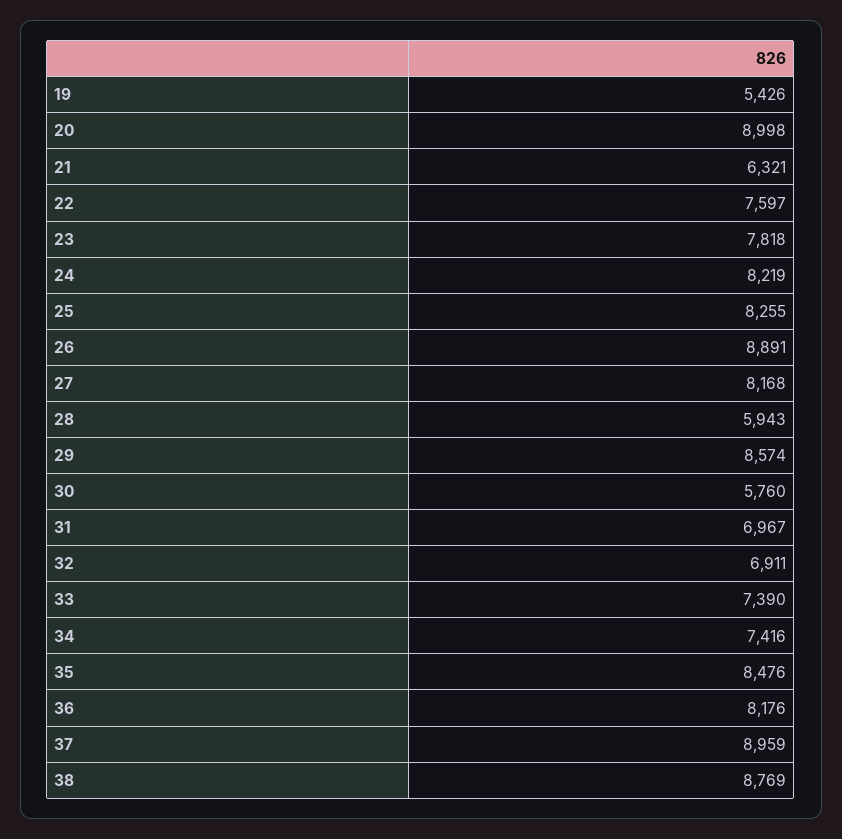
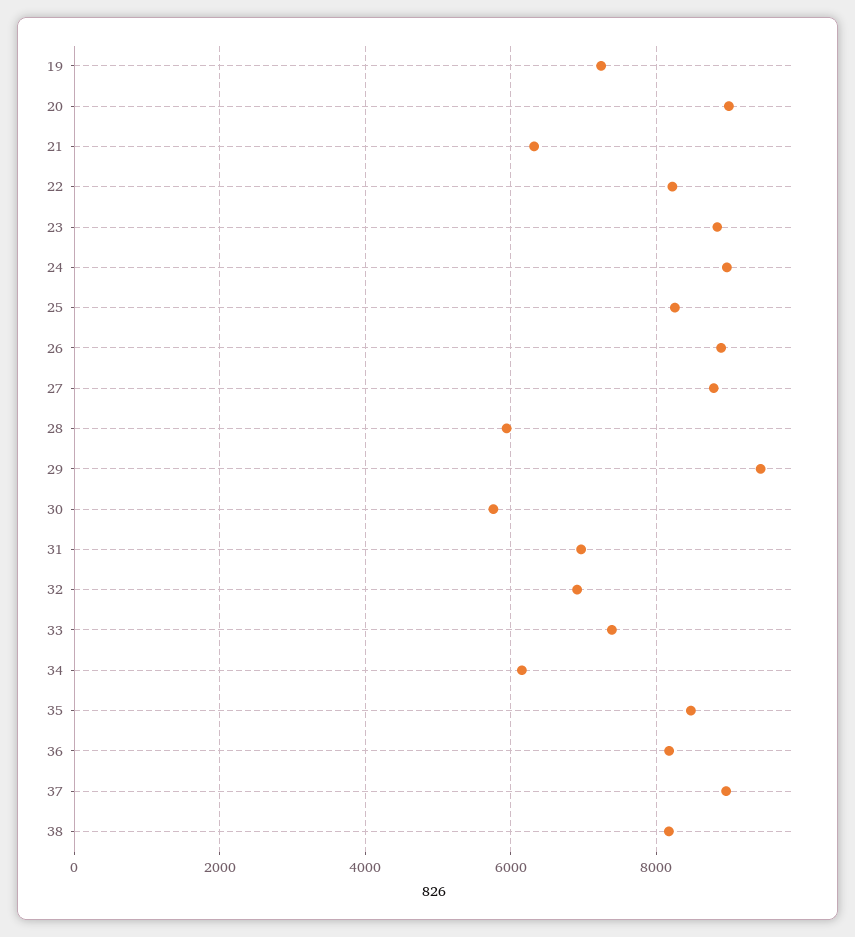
  {
-   "19": 5426,
+   "19": 7200,
    "20": 8998,
    "21": 6321,
-   "22": 7597,
+   "22": 8200,
-   "23": 7818,
+   "23": 8800,
-   "24": 8219,
+   "24": 9000,
    "25": 8255,
    "26": 8891,
-   "27": 8168,
+   "27": 8800,
    "28": 5943,
-   "29": 8574,
+   "29": 9400,
    "30": 5760,
    "31": 6967,
    "32": 6911,
    "33": 7390,
-   "34": 7416,
+   "34": 6200,
    "35": 8476,
    "36": 8176,
    "37": 8959,
-   "38": 8769
+   "38": 8200
  }

